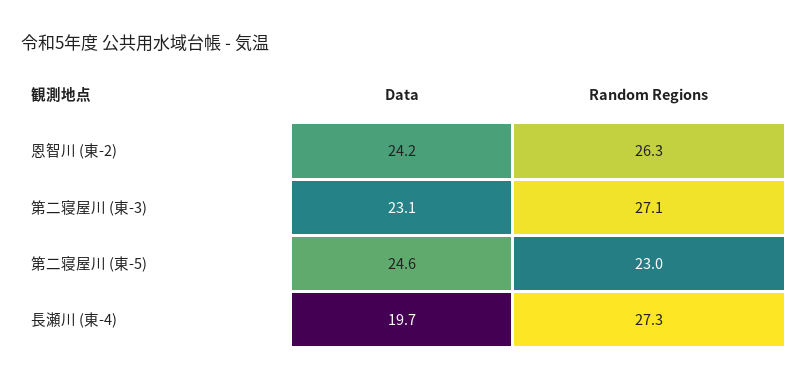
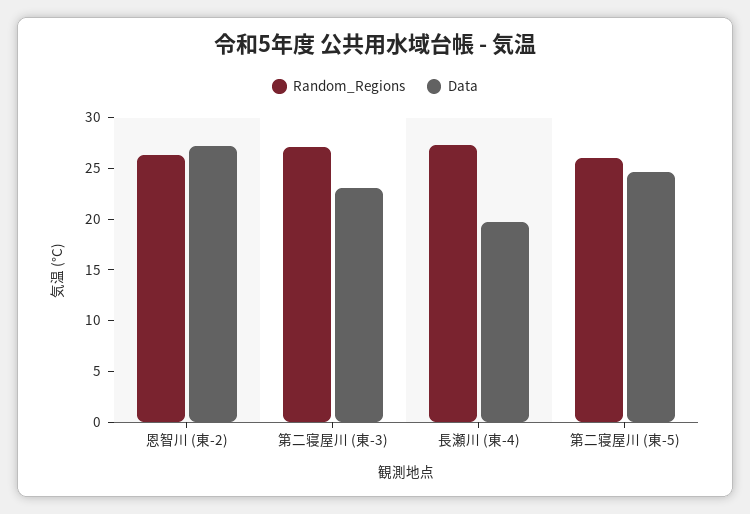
  {
    "Data": {
-     "恩智川 (東-2)": 24.2,
+     "恩智川 (東-2)": 27,
      "第二寝屋川 (東-3)": 23.1,
      "第二寝屋川 (東-5)": 24.6,
      "長瀬川 (東-4)": 19.7
    },
    "Random Regions": {
      "恩智川 (東-2)": 26.3,
      "第二寝屋川 (東-3)": 27.1,
-     "第二寝屋川 (東-5)": 23,
+     "第二寝屋川 (東-5)": 26,
      "長瀬川 (東-4)": 27.3
    }
  }

